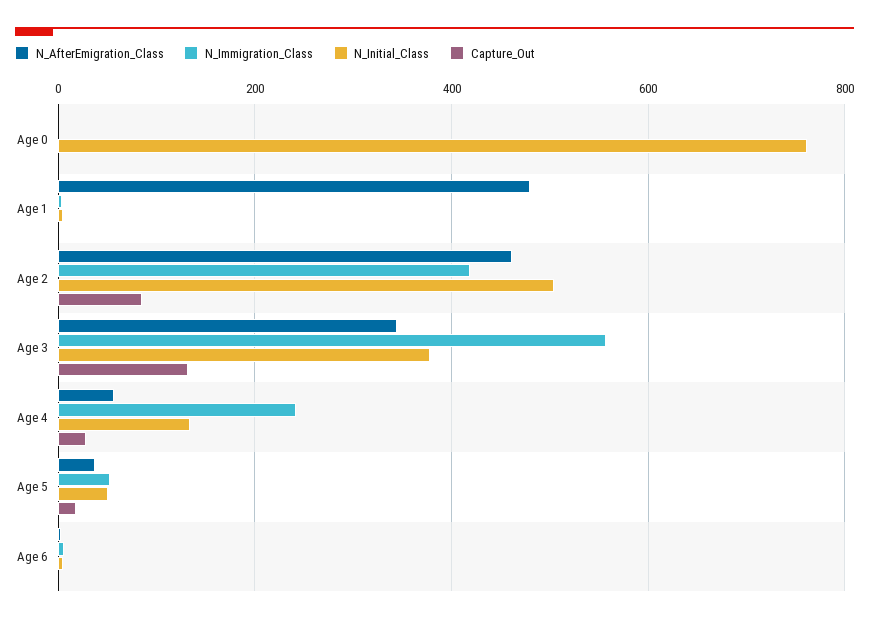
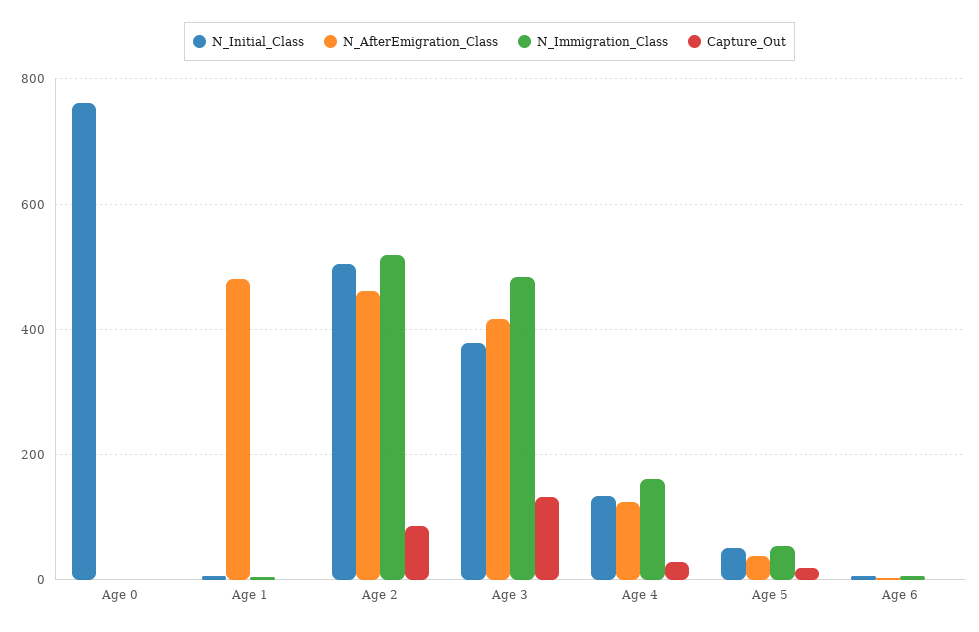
  {
    "N_AfterEmigration_Class": {
      "Age 0": 0,
      "Age 1": 480,
      "Age 2": 460,
-     "Age 3": 340,
+     "Age 3": 420,
-     "Age 4": 60,
+     "Age 4": 120,
      "Age 5": 40,
      "Age 6": 0
    },
    "N_Immigration_Class": {
      "Age 0": 0,
      "Age 1": 0,
-     "Age 2": 420,
+     "Age 2": 520,
-     "Age 3": 560,
+     "Age 3": 480,
-     "Age 4": 240,
+     "Age 4": 160,
      "Age 5": 60,
      "Age 6": 0
    },
    "N_Initial_Class": {
      "Age 0": 760,
      "Age 1": 0,
      "Age 2": 500,
      "Age 3": 380,
      "Age 4": 140,
      "Age 5": 60,
      "Age 6": 0
    },
    "Capture_Out": {
      "Age 0": 0,
      "Age 1": 0,
      "Age 2": 80,
      "Age 3": 140,
      "Age 4": 20,
      "Age 5": 20,
      "Age 6": 0
    }
  }

